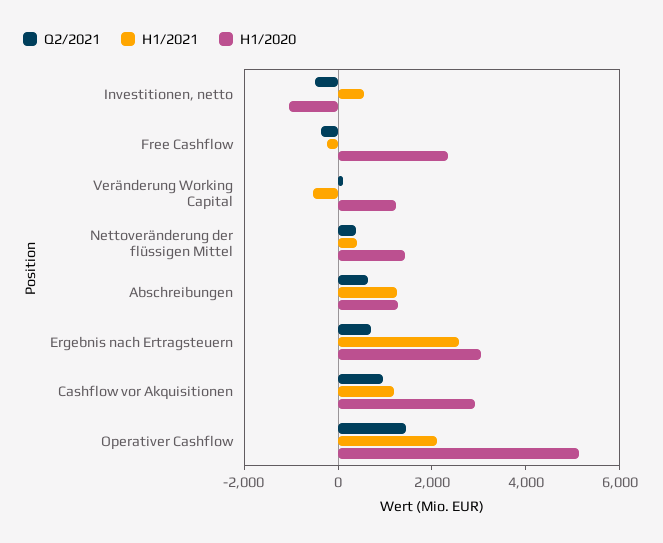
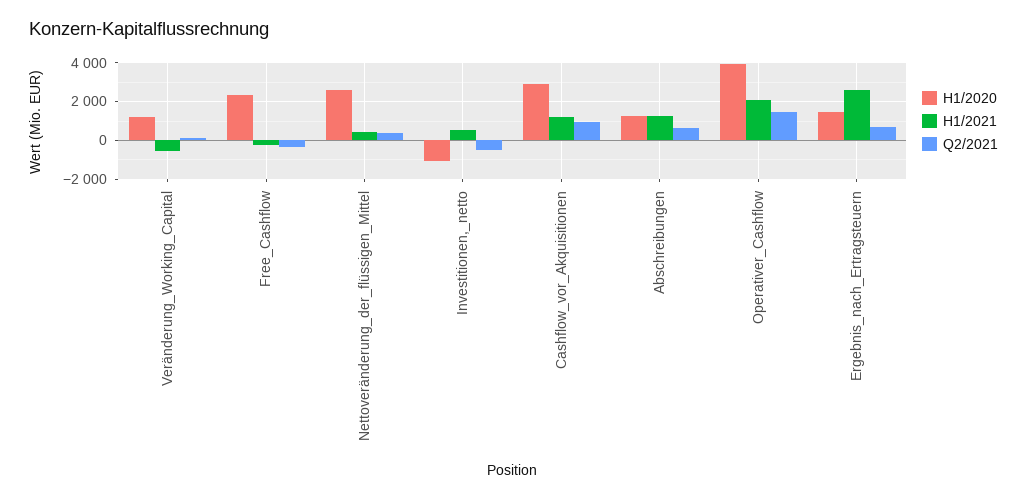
  {
    "Q2/2021": {
      "Investitionen, netto": -500,
      "Free Cashflow": -500,
      "Veränderung Working Capital": 0,
      "Nettoveränderung der flüssigen Mittel": 500,
      "Abschreibungen": 500,
      "Ergebnis nach Ertragsteuern": 500,
      "Cashflow vor Akquisitionen": 1000,
      "Operativer Cashflow": 1500
    },
    "H1/2021": {
      "Investitionen, netto": 500,
      "Free Cashflow": 0,
      "Veränderung Working Capital": -500,
      "Nettoveränderung der flüssigen Mittel": 500,
      "Abschreibungen": 1500,
      "Ergebnis nach Ertragsteuern": 2500,
      "Cashflow vor Akquisitionen": 1000,
      "Operativer Cashflow": 2000
    },
    "H1/2020": {
      "Investitionen, netto": -1000,
      "Free Cashflow": 2500,
      "Veränderung Working Capital": 1000,
-     "Nettoveränderung der flüssigen Mittel": 1500,
+     "Nettoveränderung der flüssigen Mittel": 2500,
      "Abschreibungen": 1500,
-     "Ergebnis nach Ertragsteuern": 3000,
+     "Ergebnis nach Ertragsteuern": 1500,
      "Cashflow vor Akquisitionen": 3000,
-     "Operativer Cashflow": 5000
+     "Operativer Cashflow": 4000
    }
  }

